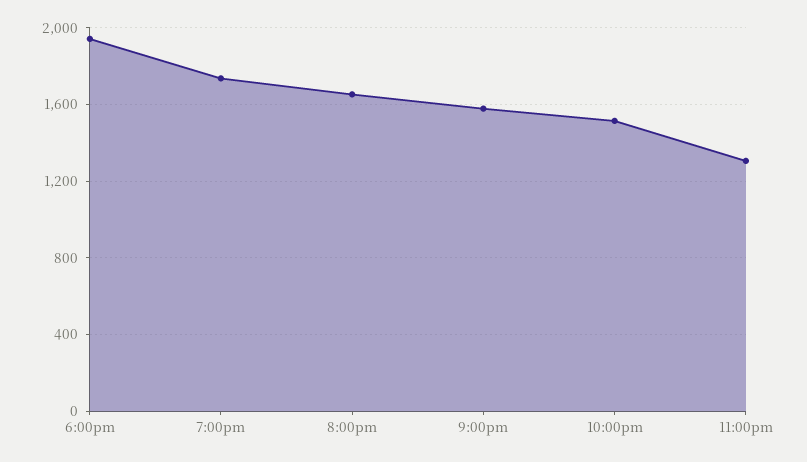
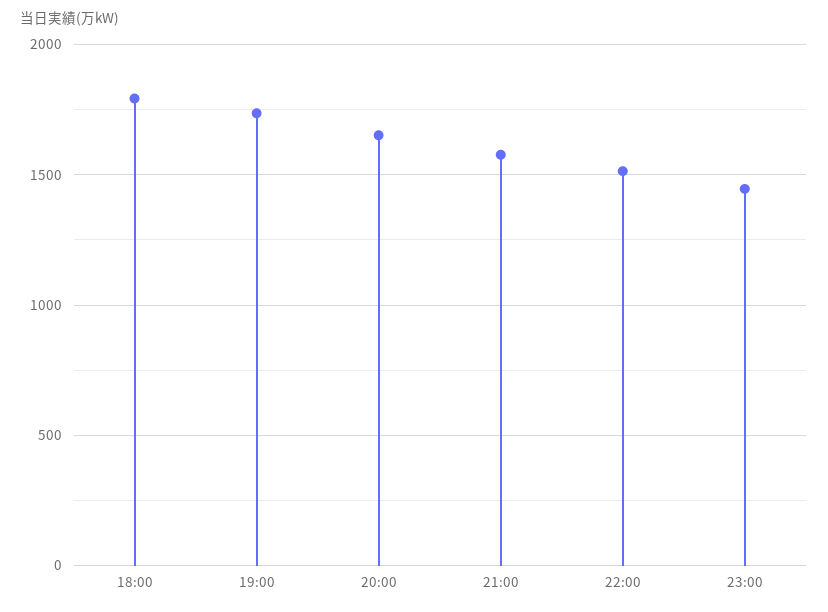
  {
-   "6:00pm": 1950,
+   "6:00pm": 1800,
    "7:00pm": 1750,
    "8:00pm": 1650,
    "9:00pm": 1600,
    "10:00pm": 1500,
-   "11:00pm": 1300
+   "11:00pm": 1450
  }

